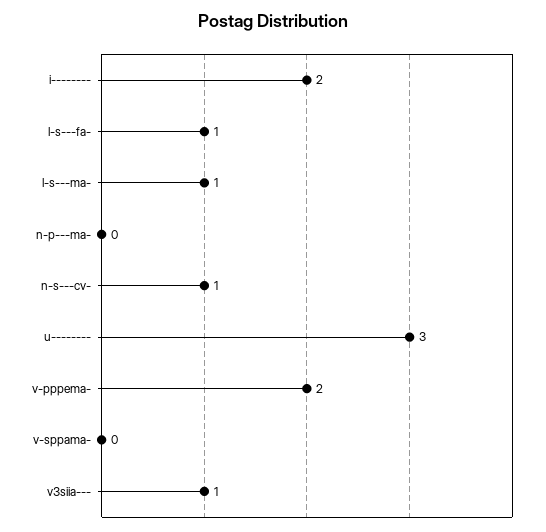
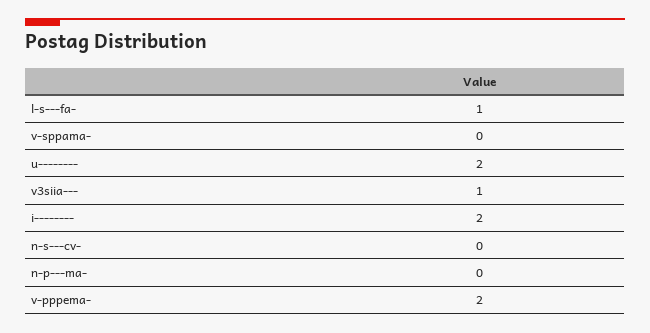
  {
    "i--------": 2,
    "l-s---fa-": 1,
-   "l-s---ma-": 1,
    "n-p---ma-": 0,
-   "n-s---cv-": 1,
+   "n-s---cv-": 0,
-   "u--------": 3,
+   "u--------": 2,
    "v-pppema-": 2,
    "v-sppama-": 0,
    "v3siia---": 1
  }

